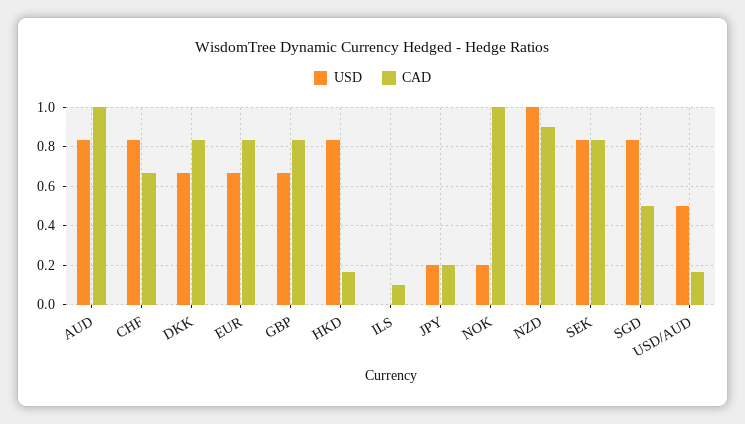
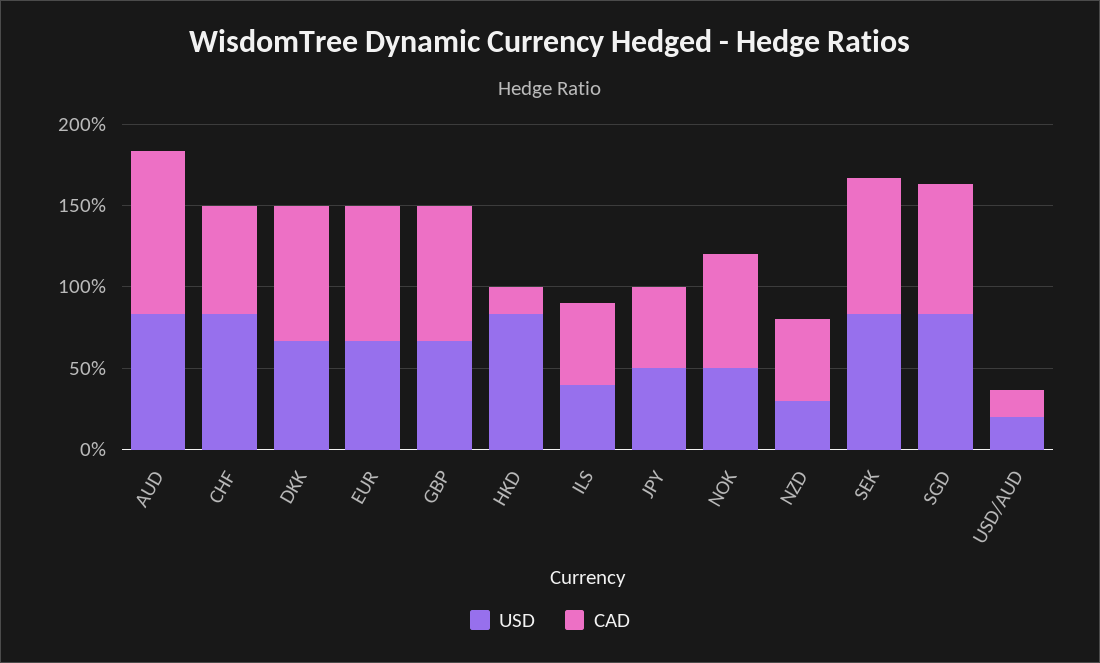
  {
    "USD": {
      "AUD": 0.85,
      "CHF": 0.85,
      "DKK": 0.65,
      "EUR": 0.65,
      "GBP": 0.65,
      "HKD": 0.85,
-     "ILS": 0,
+     "ILS": 0.4,
-     "JPY": 0.2,
+     "JPY": 0.5,
-     "NOK": 0.2,
+     "NOK": 0.5,
-     "NZD": 1,
+     "NZD": 0.3,
      "SEK": 0.85,
      "SGD": 0.85,
-     "USD/AUD": 0.5
+     "USD/AUD": 0.2
    },
    "CAD": {
      "AUD": 1,
      "CHF": 0.65,
      "DKK": 0.85,
      "EUR": 0.85,
      "GBP": 0.85,
      "HKD": 0.15,
-     "ILS": 0.1,
+     "ILS": 0.5,
-     "JPY": 0.2,
+     "JPY": 0.5,
-     "NOK": 1,
+     "NOK": 0.7,
-     "NZD": 0.9,
+     "NZD": 0.5,
      "SEK": 0.85,
-     "SGD": 0.5,
+     "SGD": 0.8,
      "USD/AUD": 0.15
    }
  }

